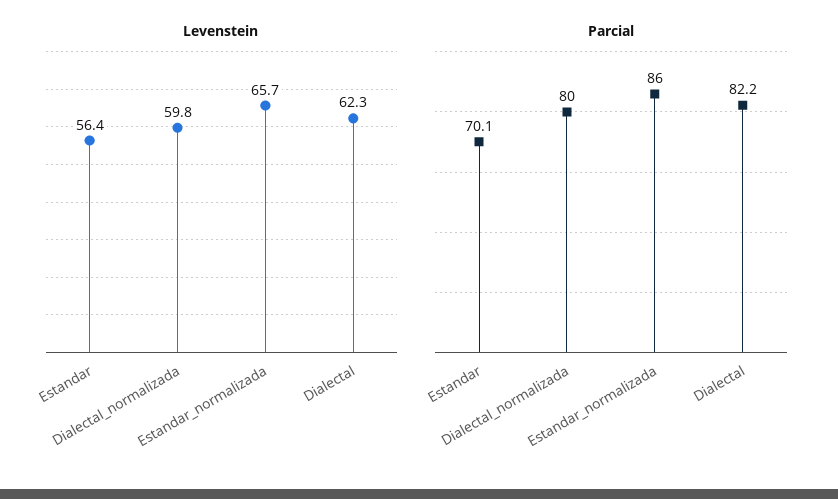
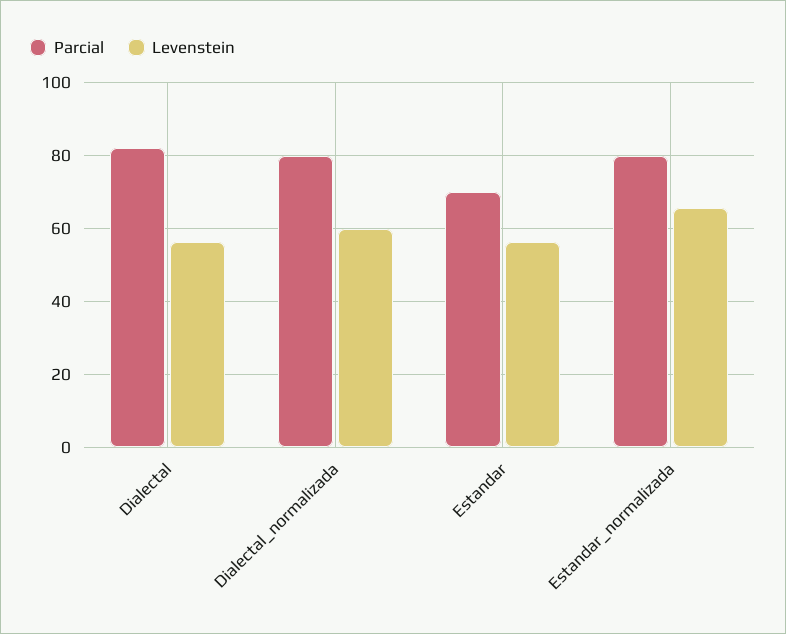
  {
    "Levenstein": {
      "Estandar": 56.4,
      "Dialectal_normalizada": 59.8,
      "Estandar_normalizada": 65.7,
-     "Dialectal": 62.3
+     "Dialectal": 56
    },
    "Parcial": {
      "Estandar": 70.1,
      "Dialectal_normalizada": 80,
-     "Estandar_normalizada": 86,
+     "Estandar_normalizada": 80,
      "Dialectal": 82.2
    }
  }

